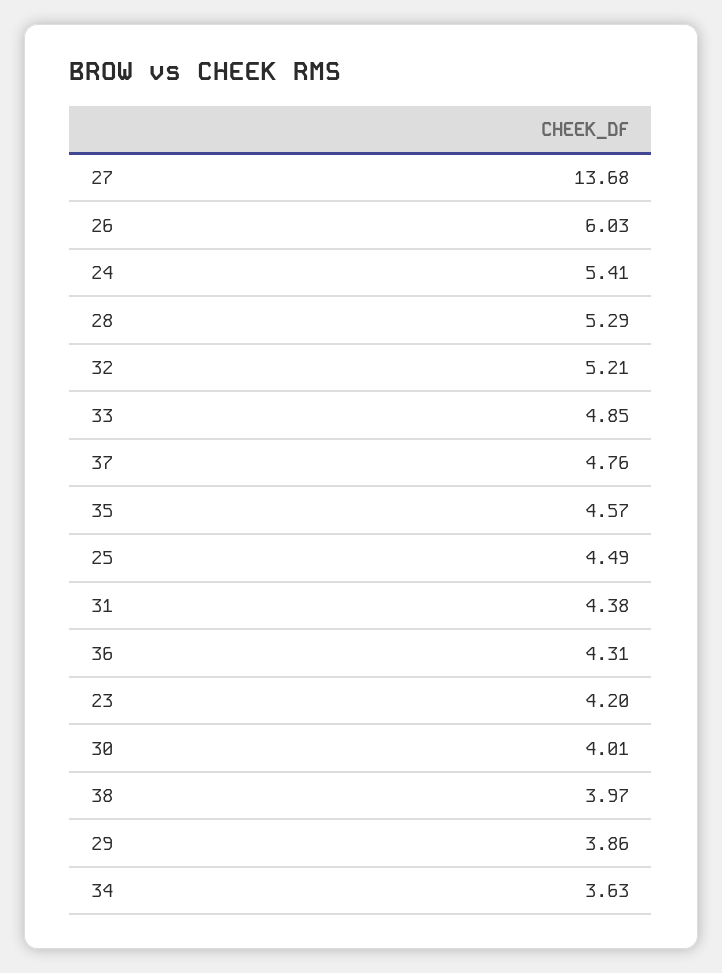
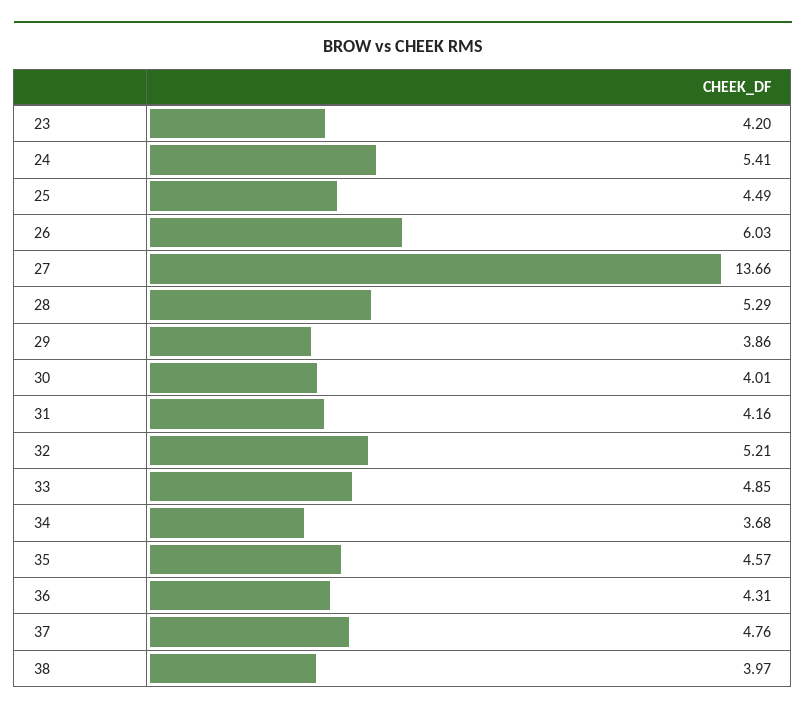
  {
-   "27": 13.68,
+   "27": 13.66,
    "26": 6.03,
    "24": 5.41,
    "28": 5.29,
    "32": 5.21,
    "33": 4.85,
    "37": 4.76,
    "35": 4.57,
    "25": 4.49,
-   "31": 4.38,
+   "31": 4.16,
    "36": 4.31,
    "23": 4.2,
    "30": 4.01,
    "38": 3.97,
    "29": 3.86,
-   "34": 3.63
+   "34": 3.68
  }

